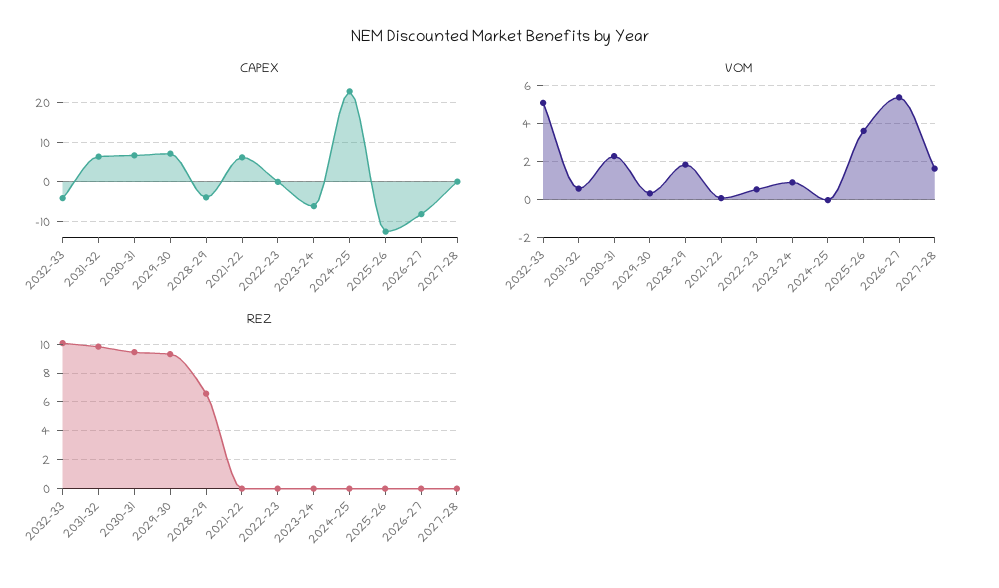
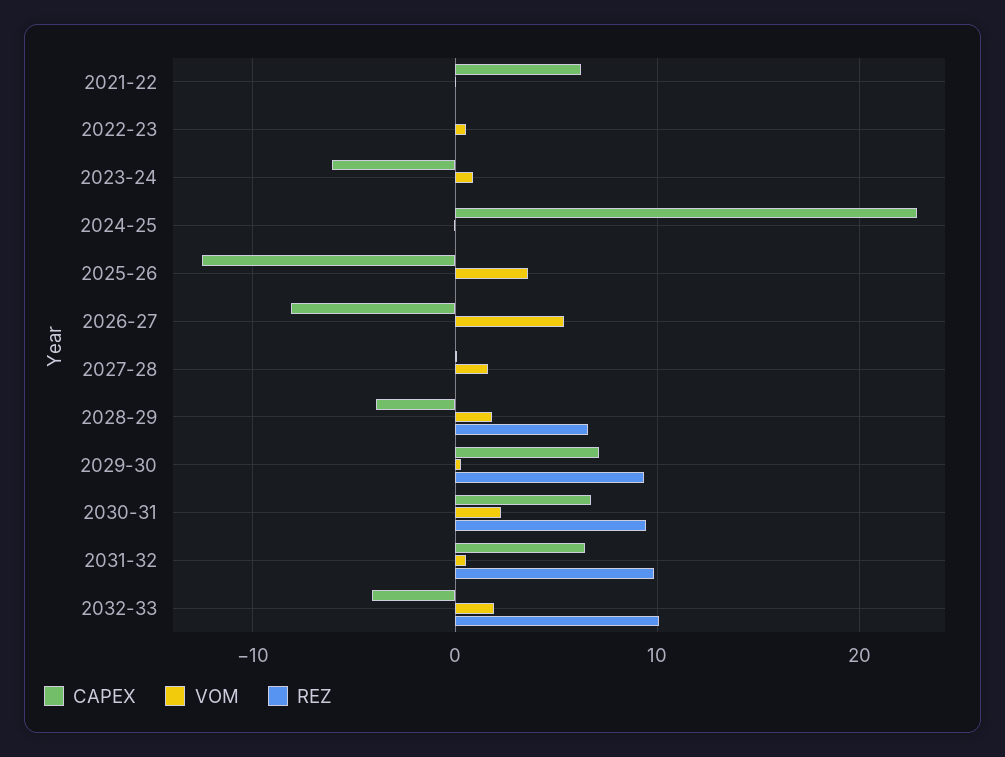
  {
    "CAPEX": {
      "2032-33": -4,
      "2031-32": 6,
      "2030-31": 7,
      "2029-30": 7,
      "2028-29": -4,
      "2021-22": 6,
      "2022-23": 0,
      "2023-24": -6,
      "2024-25": 23,
      "2025-26": -13,
      "2026-27": -8,
      "2027-28": 0
    },
    "VOM": {
-     "2032-33": 5,
+     "2032-33": 2,
      "2031-32": 0.5,
      "2030-31": 2.5,
      "2029-30": 0.5,
      "2028-29": 2,
      "2021-22": 0,
      "2022-23": 0.5,
      "2023-24": 1,
      "2024-25": 0,
      "2025-26": 3.5,
      "2026-27": 5.5,
      "2027-28": 1.5
    },
    "REZ": {
      "2032-33": 10,
      "2031-32": 10,
      "2030-31": 9.5,
      "2029-30": 9.5,
      "2028-29": 6.5,
      "2021-22": 0,
      "2022-23": 0,
      "2023-24": 0,
      "2024-25": 0,
      "2025-26": 0,
      "2026-27": 0,
      "2027-28": 0
    }
  }

